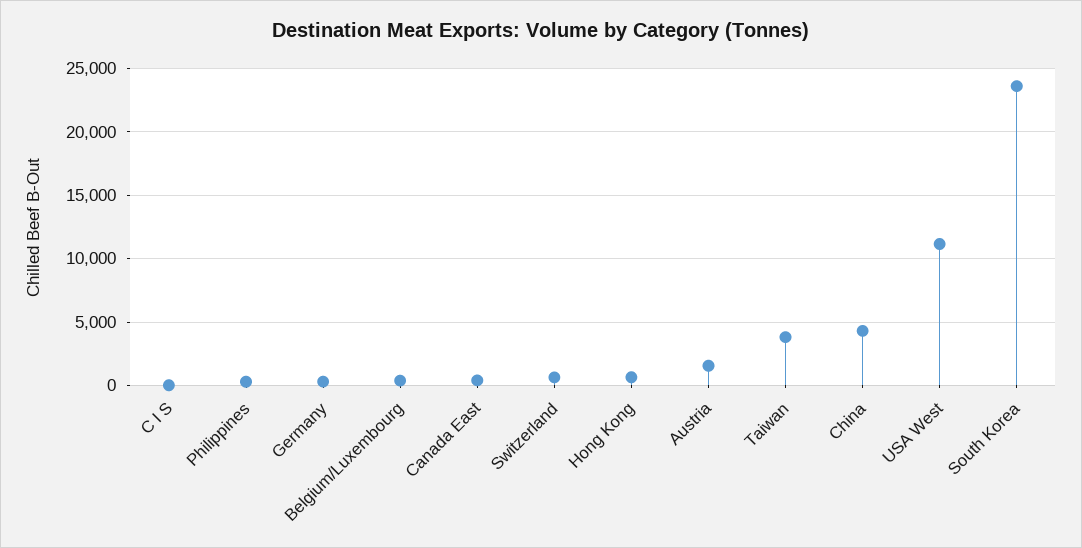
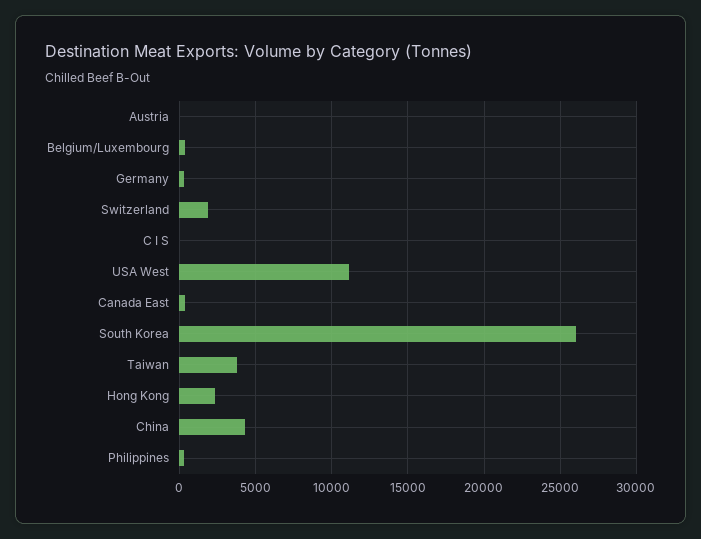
  {
    "C I S": 0,
    "Philippines": 500,
    "Germany": 500,
    "Belgium/Luxembourg": 500,
    "Canada East": 500,
-   "Switzerland": 500,
+   "Switzerland": 2000,
-   "Hong Kong": 500,
+   "Hong Kong": 2500,
-   "Austria": 1500,
+   "Austria": 0,
    "Taiwan": 4000,
    "China": 4500,
    "USA West": 11000,
-   "South Korea": 23500
+   "South Korea": 26000
  }

